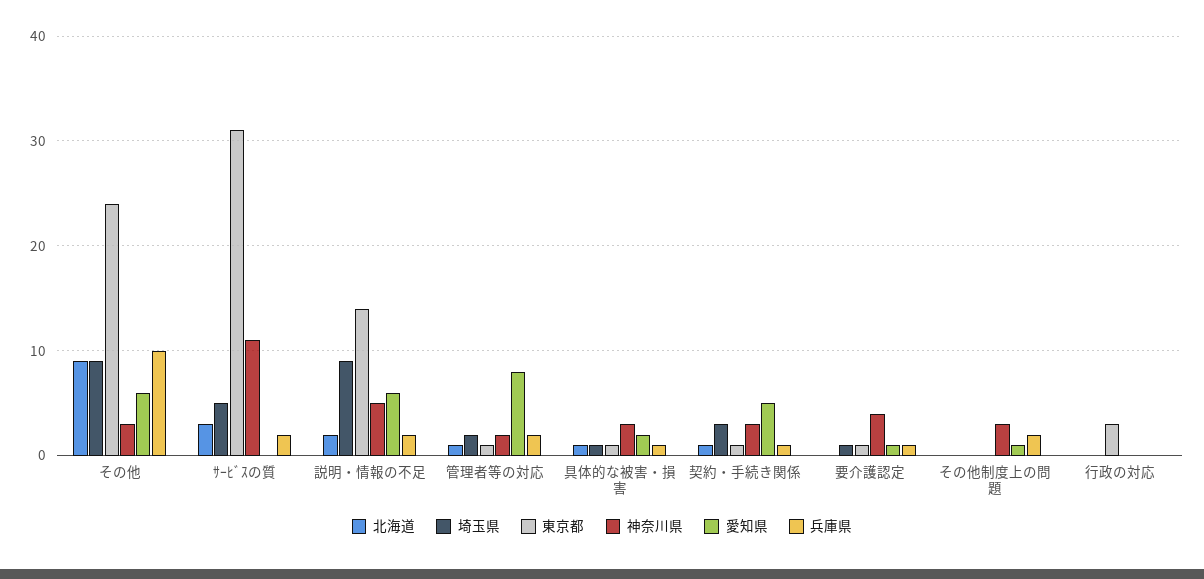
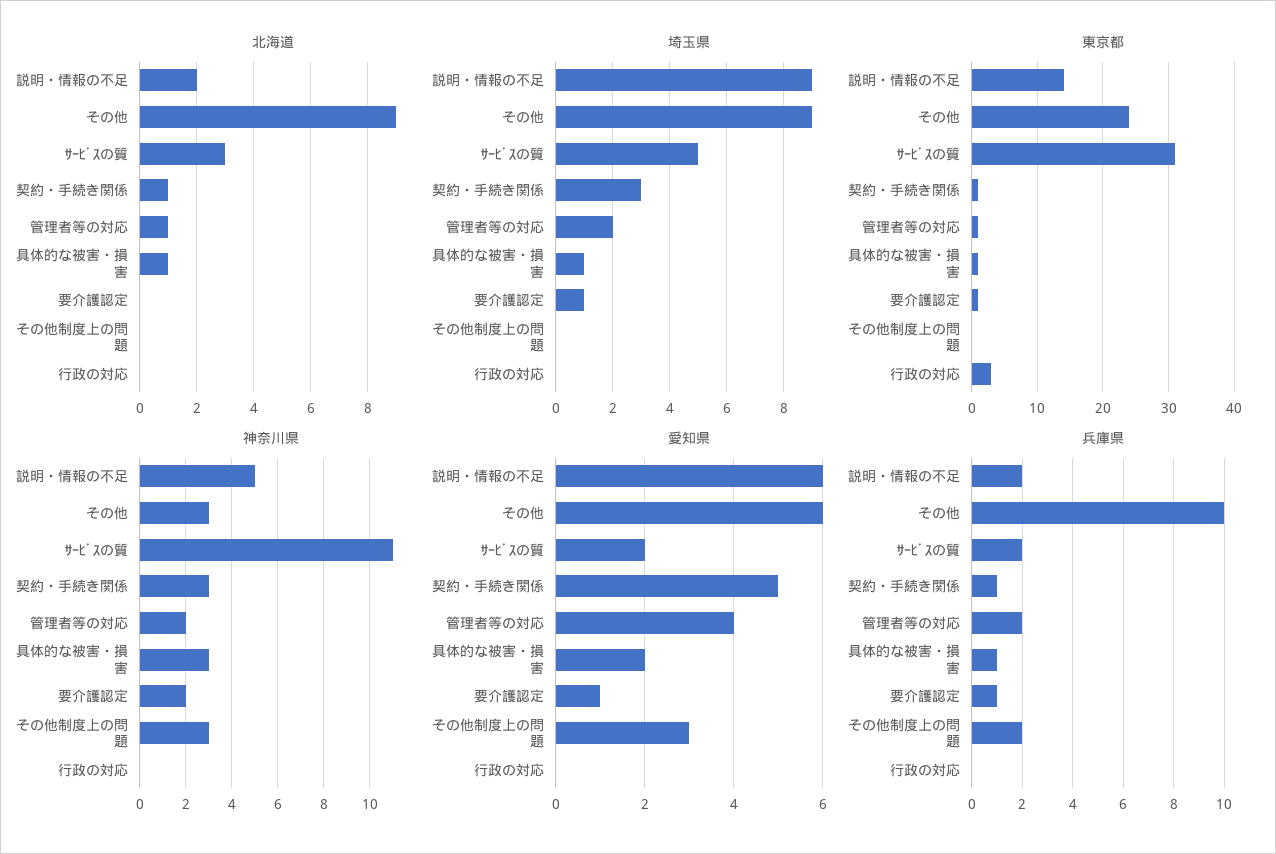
  {
    "北海道": {
      "その他": 9,
      "ｻｰﾋﾞｽの質": 3,
      "説明・情報の不足": 2,
      "管理者等の対応": 1,
      "具体的な被害・損害": 1,
      "契約・手続き関係": 1,
      "要介護認定": 0,
      "その他制度上の問題": 0,
      "行政の対応": 0
    },
    "埼玉県": {
      "その他": 9,
      "ｻｰﾋﾞｽの質": 5,
      "説明・情報の不足": 9,
      "管理者等の対応": 2,
      "具体的な被害・損害": 1,
      "契約・手続き関係": 3,
      "要介護認定": 1,
      "その他制度上の問題": 0,
      "行政の対応": 0
    },
    "東京都": {
      "その他": 24,
      "ｻｰﾋﾞｽの質": 31,
      "説明・情報の不足": 14,
      "管理者等の対応": 1,
      "具体的な被害・損害": 1,
      "契約・手続き関係": 1,
      "要介護認定": 1,
      "その他制度上の問題": 0,
      "行政の対応": 3
    },
    "神奈川県": {
      "その他": 3,
      "ｻｰﾋﾞｽの質": 11,
      "説明・情報の不足": 5,
      "管理者等の対応": 2,
      "具体的な被害・損害": 3,
      "契約・手続き関係": 3,
-     "要介護認定": 4,
+     "要介護認定": 2,
      "その他制度上の問題": 3,
      "行政の対応": 0
    },
    "愛知県": {
      "その他": 6,
-     "ｻｰﾋﾞｽの質": 0,
+     "ｻｰﾋﾞｽの質": 2,
      "説明・情報の不足": 6,
-     "管理者等の対応": 8,
+     "管理者等の対応": 4,
      "具体的な被害・損害": 2,
      "契約・手続き関係": 5,
      "要介護認定": 1,
-     "その他制度上の問題": 1,
+     "その他制度上の問題": 3,
      "行政の対応": 0
    },
    "兵庫県": {
      "その他": 10,
      "ｻｰﾋﾞｽの質": 2,
      "説明・情報の不足": 2,
      "管理者等の対応": 2,
      "具体的な被害・損害": 1,
      "契約・手続き関係": 1,
      "要介護認定": 1,
      "その他制度上の問題": 2,
      "行政の対応": 0
    }
  }

